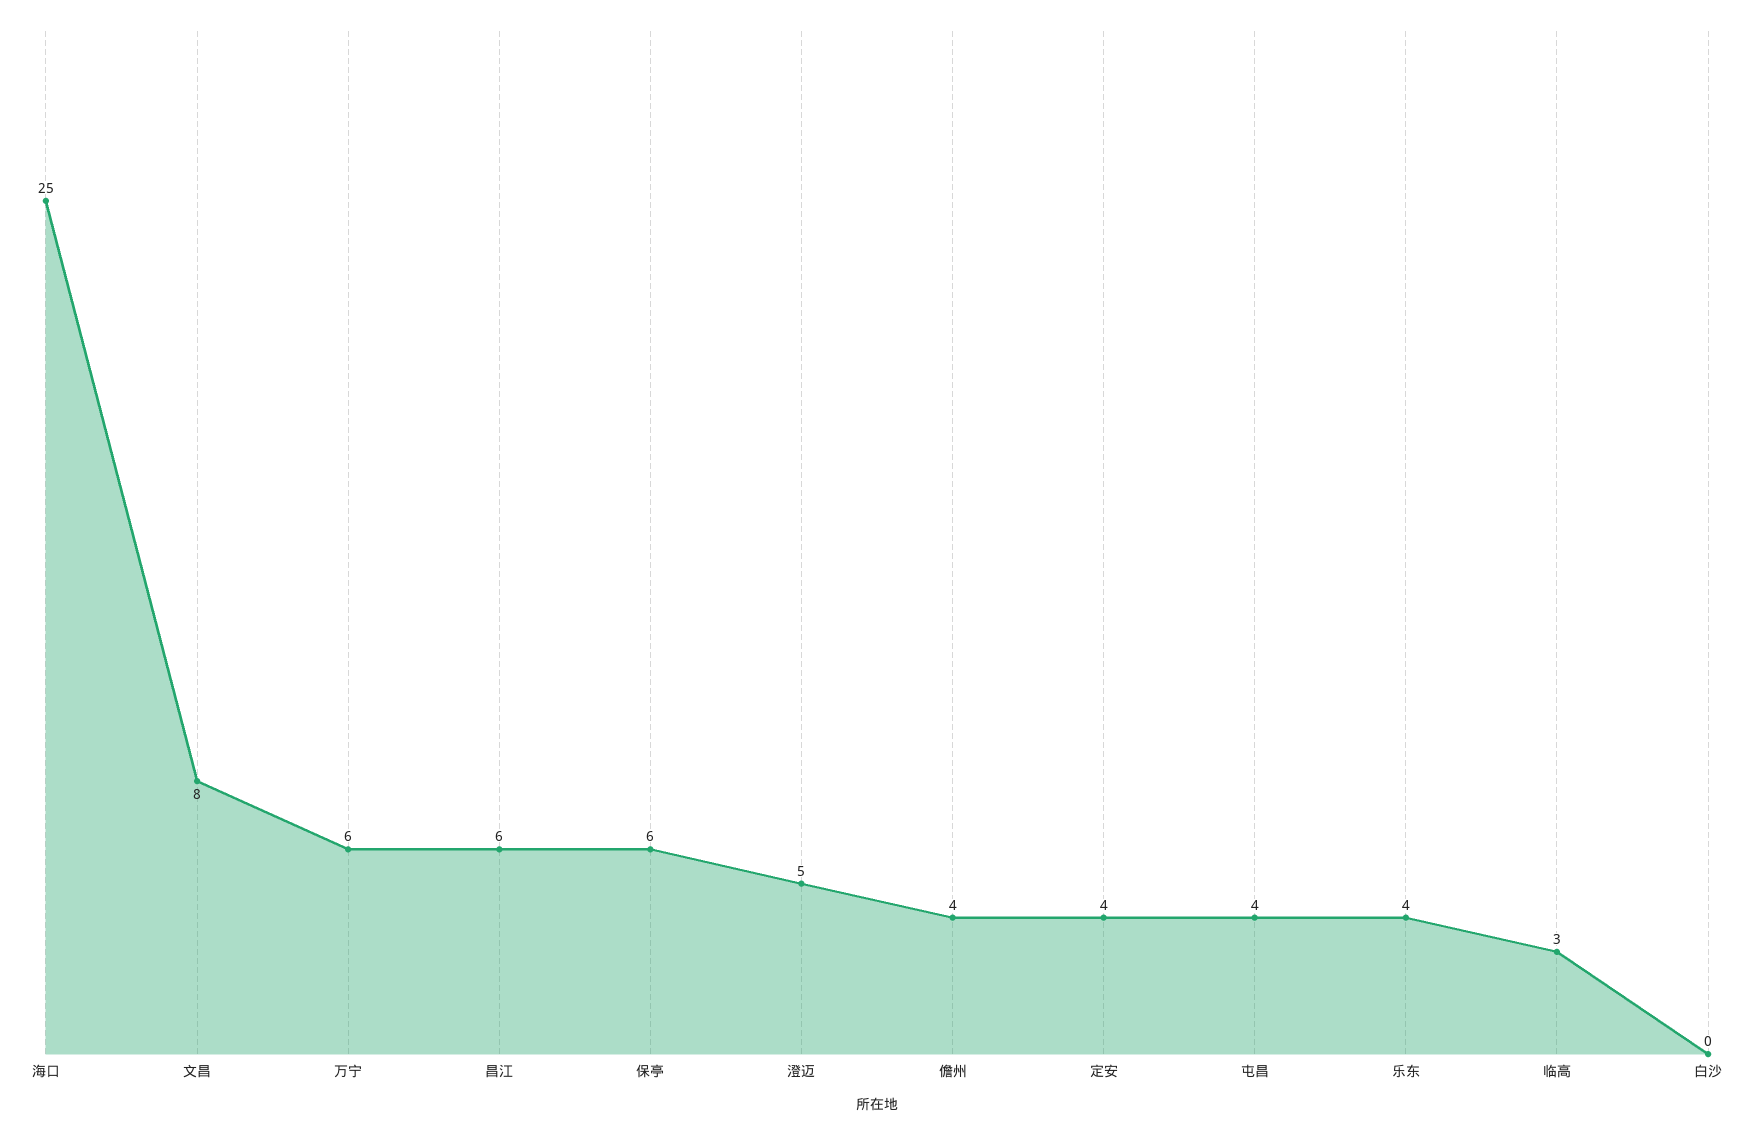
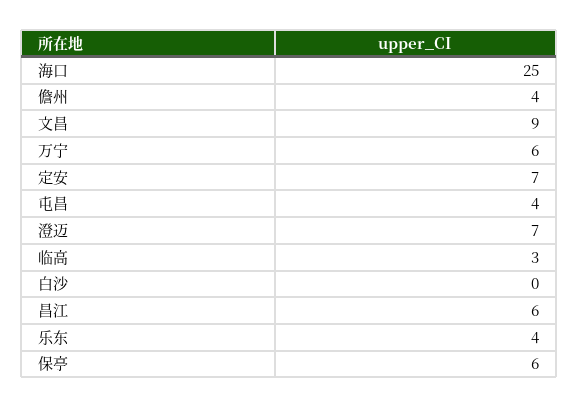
  {
    "海口": 25,
-   "文昌": 8,
+   "文昌": 9,
    "万宁": 6,
    "昌江": 6,
    "保亭": 6,
-   "澄迈": 5,
+   "澄迈": 7,
    "儋州": 4,
-   "定安": 4,
+   "定安": 7,
    "屯昌": 4,
    "乐东": 4,
    "临高": 3,
    "白沙": 0
  }

